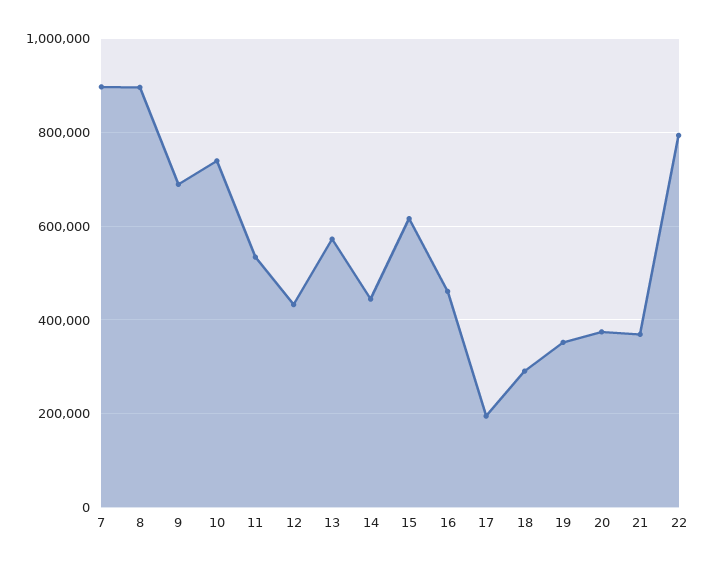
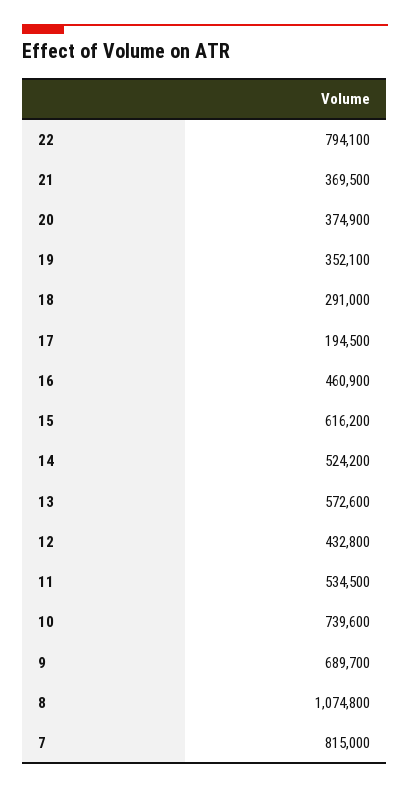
  {
-   "7": 900000,
+   "7": 815000,
-   "8": 900000,
+   "8": 1074800,
    "9": 689700,
    "10": 739600,
    "11": 534500,
    "12": 432800,
    "13": 572600,
-   "14": 440000,
+   "14": 524200,
    "15": 616200,
    "16": 460900,
    "17": 194500,
    "18": 291000,
    "19": 352100,
    "20": 374900,
    "21": 369500,
    "22": 794100
  }

